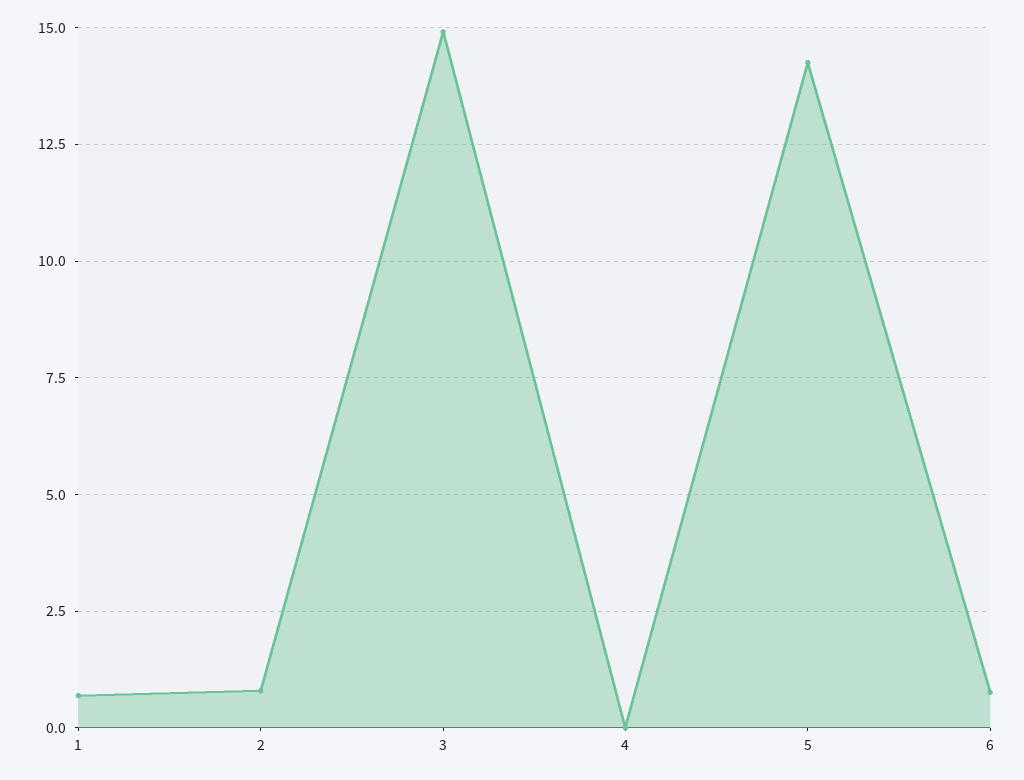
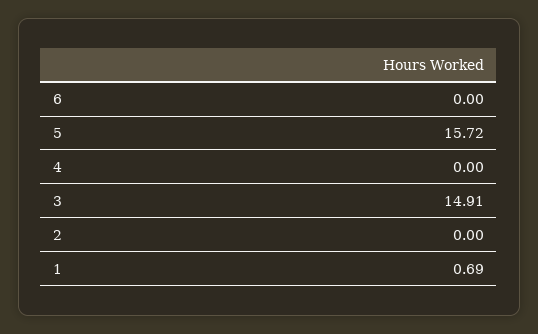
  {
    "1": 0.69,
-   "2": 0.75,
+   "2": 0,
    "3": 14.91,
    "4": 0,
-   "5": 14.25,
+   "5": 15.72,
-   "6": 0.75
+   "6": 0
  }

